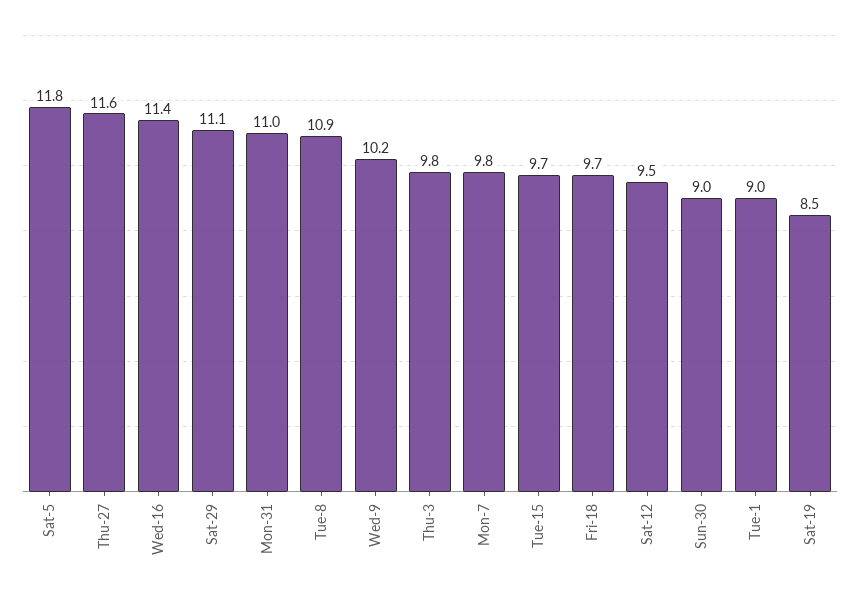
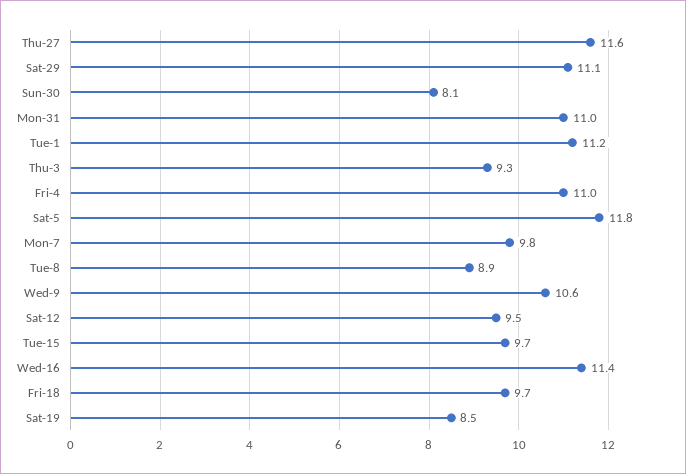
  {
    "Sat-5": 11.8,
    "Thu-27": 11.6,
    "Wed-16": 11.4,
    "Sat-29": 11.1,
    "Mon-31": 11,
-   "Tue-8": 10.9,
+   "Tue-8": 8.9,
-   "Wed-9": 10.2,
+   "Wed-9": 10.6,
-   "Thu-3": 9.8,
+   "Thu-3": 9.3,
    "Mon-7": 9.8,
    "Tue-15": 9.7,
    "Fri-18": 9.7,
    "Sat-12": 9.5,
-   "Sun-30": 9,
+   "Sun-30": 8.1,
-   "Tue-1": 9,
+   "Tue-1": 11.2,
-   "Sat-19": 8.5
+   "Sat-19": 8.5,
+   "Fri-4": 11
  }

